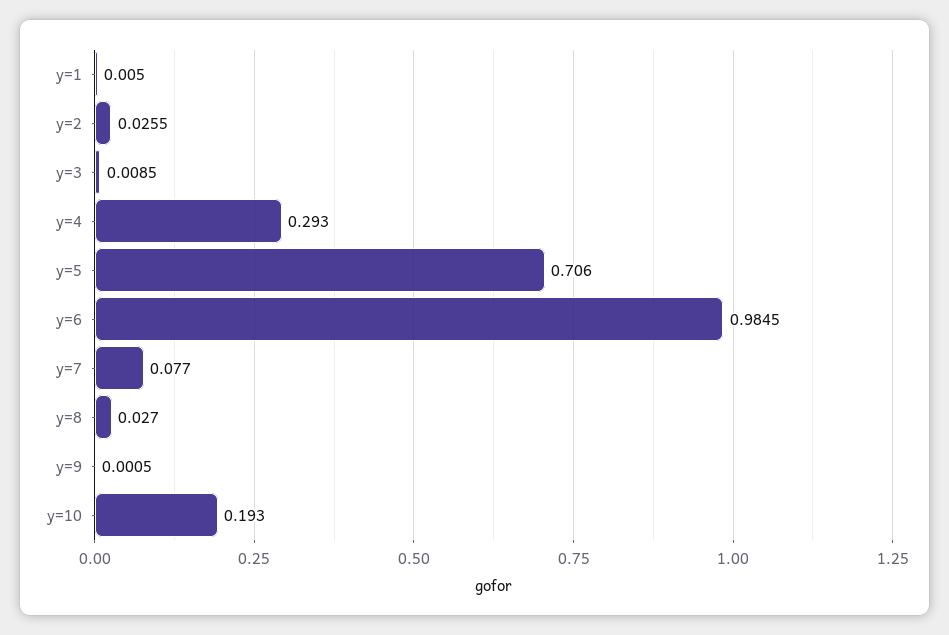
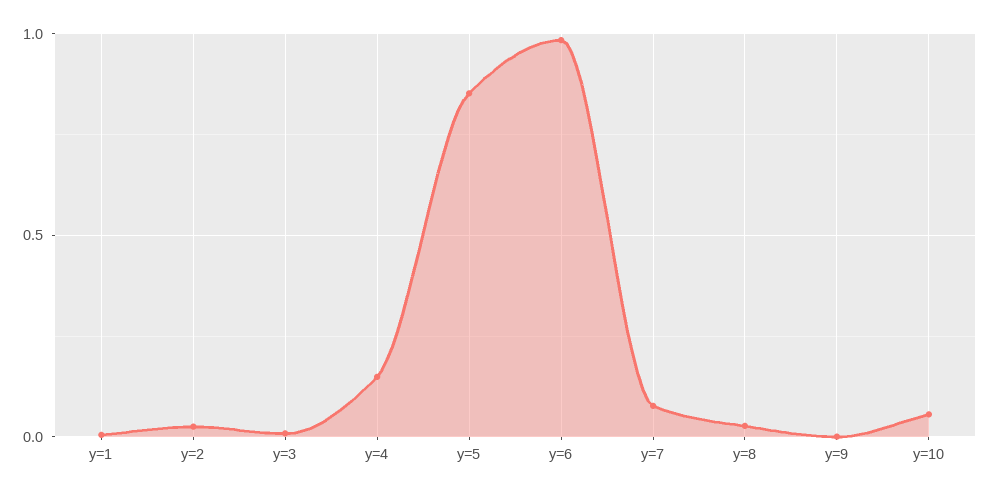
  {
    "y=1": 0.005,
    "y=2": 0.0255,
    "y=3": 0.0085,
-   "y=4": 0.293,
+   "y=4": 0.15,
-   "y=5": 0.706,
+   "y=5": 0.85,
    "y=6": 0.9845,
    "y=7": 0.077,
    "y=8": 0.027,
    "y=9": 0.0005,
-   "y=10": 0.193
+   "y=10": 0.05
  }

